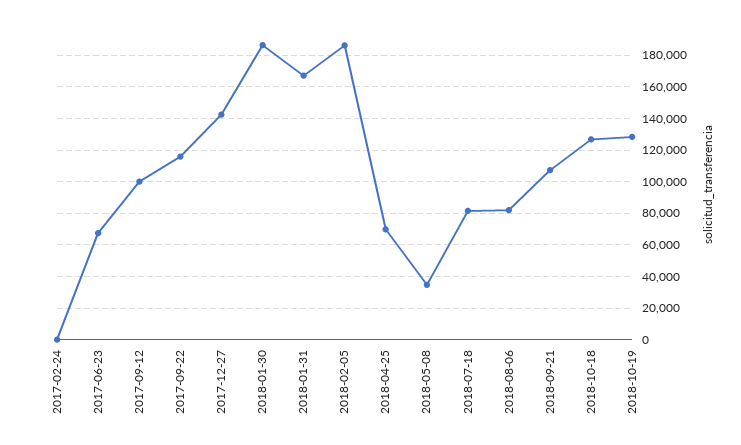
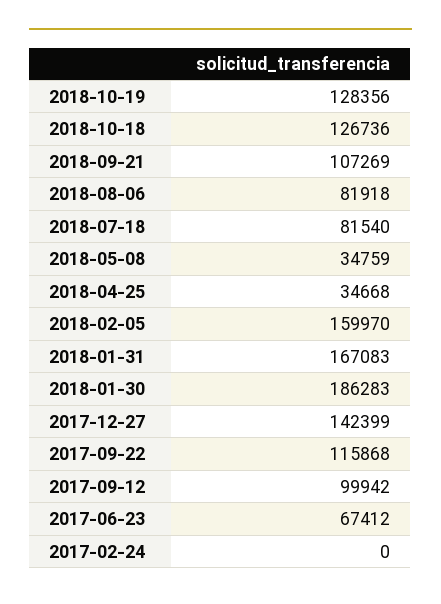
  {
    "2017-02-24": 0,
    "2017-06-23": 67412,
    "2017-09-12": 99942,
    "2017-09-22": 115868,
    "2017-12-27": 142399,
    "2018-01-30": 186283,
    "2018-01-31": 167083,
-   "2018-02-05": 185000,
+   "2018-02-05": 159970,
-   "2018-04-25": 70000,
+   "2018-04-25": 34668,
    "2018-05-08": 34759,
    "2018-07-18": 81540,
    "2018-08-06": 81918,
    "2018-09-21": 107269,
    "2018-10-18": 126736,
    "2018-10-19": 128356
  }

